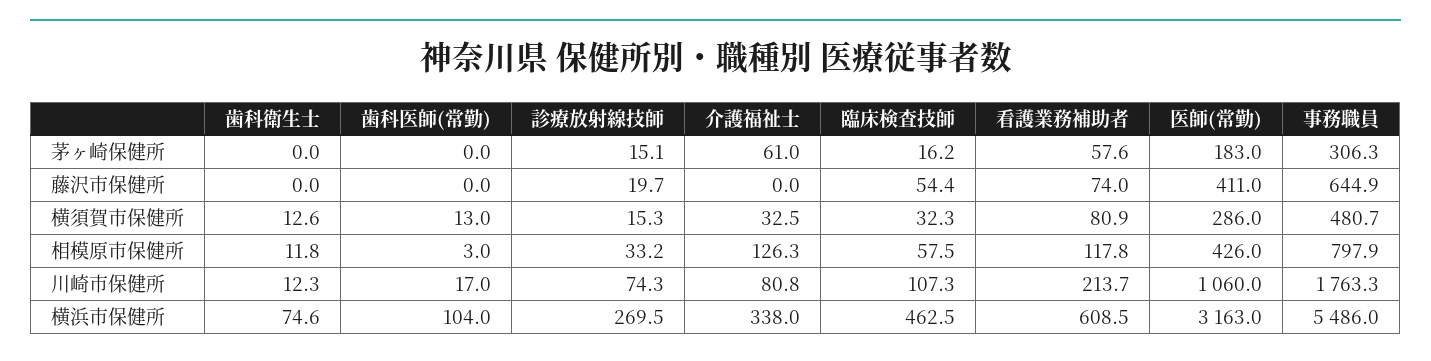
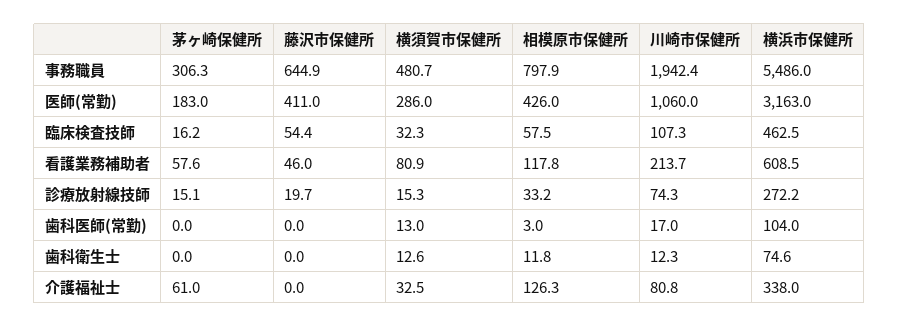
  {
    "歯科衛生士": {
      "茅ヶ崎保健所": 0,
      "藤沢市保健所": 0,
      "横須賀市保健所": 12.6,
      "相模原市保健所": 11.8,
      "川崎市保健所": 12.3,
      "横浜市保健所": 74.6
    },
    "歯科医師(常勤)": {
      "茅ヶ崎保健所": 0,
      "藤沢市保健所": 0,
      "横須賀市保健所": 13,
      "相模原市保健所": 3,
      "川崎市保健所": 17,
      "横浜市保健所": 104
    },
    "診療放射線技師": {
      "茅ヶ崎保健所": 15.1,
      "藤沢市保健所": 19.7,
      "横須賀市保健所": 15.3,
      "相模原市保健所": 33.2,
      "川崎市保健所": 74.3,
-     "横浜市保健所": 269.5
+     "横浜市保健所": 272.2
    },
    "介護福祉士": {
      "茅ヶ崎保健所": 61,
      "藤沢市保健所": 0,
      "横須賀市保健所": 32.5,
      "相模原市保健所": 126.3,
      "川崎市保健所": 80.8,
      "横浜市保健所": 338
    },
    "臨床検査技師": {
      "茅ヶ崎保健所": 16.2,
      "藤沢市保健所": 54.4,
      "横須賀市保健所": 32.3,
      "相模原市保健所": 57.5,
      "川崎市保健所": 107.3,
      "横浜市保健所": 462.5
    },
    "看護業務補助者": {
      "茅ヶ崎保健所": 57.6,
-     "藤沢市保健所": 74,
+     "藤沢市保健所": 46,
      "横須賀市保健所": 80.9,
      "相模原市保健所": 117.8,
      "川崎市保健所": 213.7,
      "横浜市保健所": 608.5
    },
    "医師(常勤)": {
      "茅ヶ崎保健所": 183,
      "藤沢市保健所": 411,
      "横須賀市保健所": 286,
      "相模原市保健所": 426,
      "川崎市保健所": 1060,
      "横浜市保健所": 3163
    },
    "事務職員": {
      "茅ヶ崎保健所": 306.3,
      "藤沢市保健所": 644.9,
      "横須賀市保健所": 480.7,
      "相模原市保健所": 797.9,
-     "川崎市保健所": 1763.3,
+     "川崎市保健所": 1942.4,
      "横浜市保健所": 5486
    }
  }

